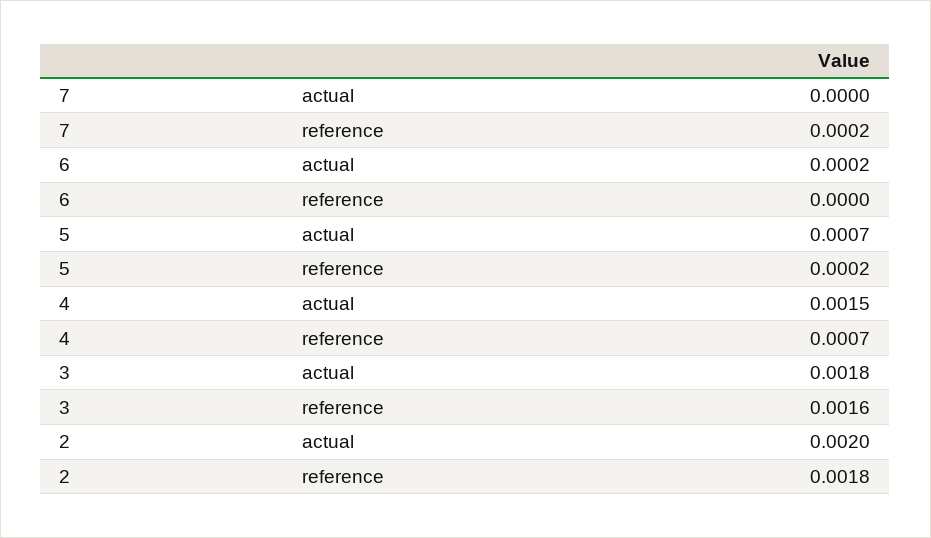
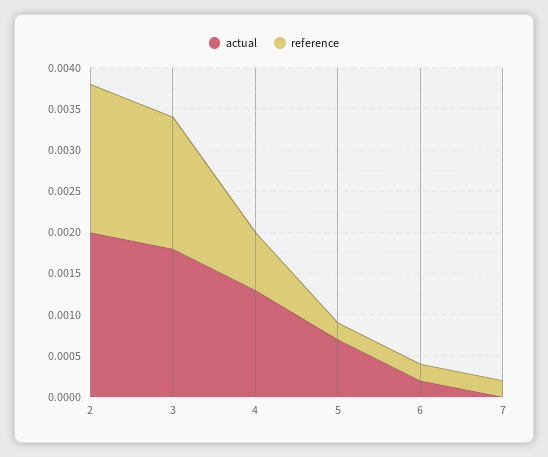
  {
    "actual": {
      "7": 0,
      "6": 0.0002,
      "5": 0.0007,
-     "4": 0.0015,
+     "4": 0.0013,
      "3": 0.0018,
      "2": 0.002
    },
    "reference": {
      "7": 0.0002,
-     "6": 0,
+     "6": 0.0002,
      "5": 0.0002,
      "4": 0.0007,
      "3": 0.0016,
      "2": 0.0018
    }
  }

